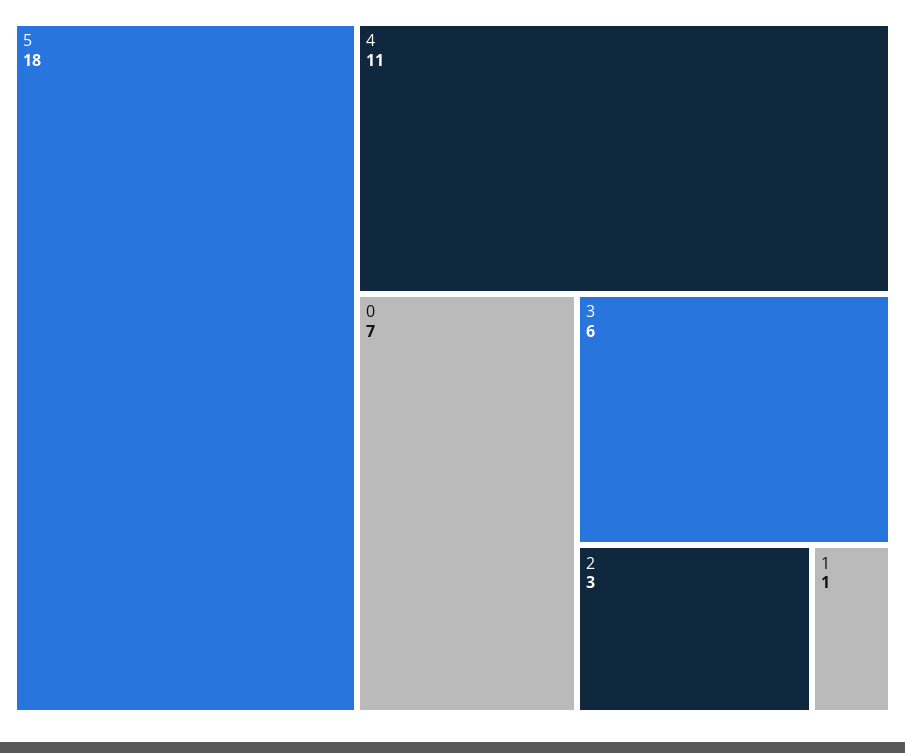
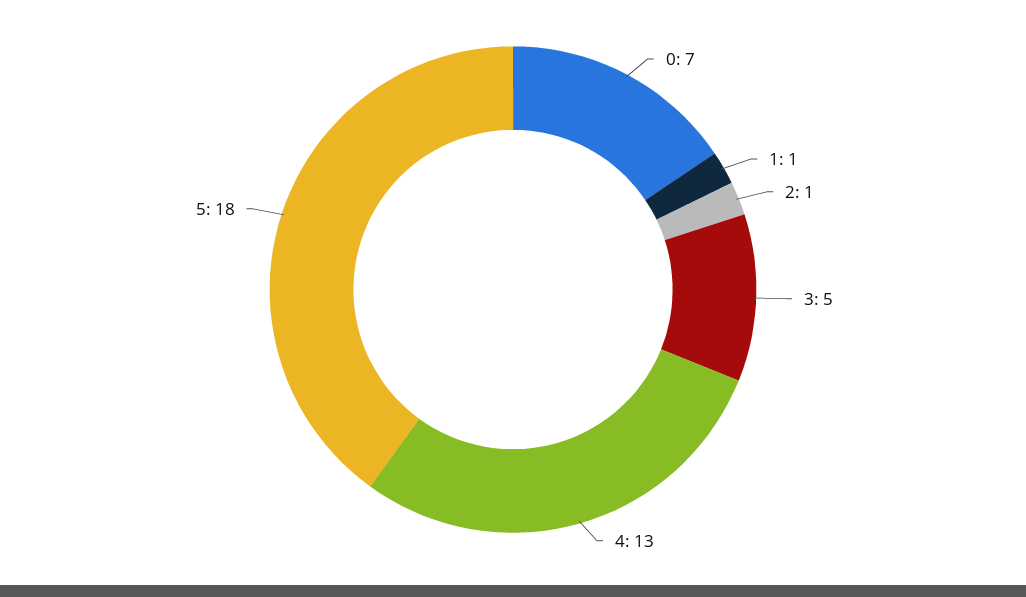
  {
    "5": 18,
-   "4": 11,
+   "4": 13,
    "0": 7,
-   "3": 6,
+   "3": 5,
-   "2": 3,
+   "2": 1,
    "1": 1
  }

